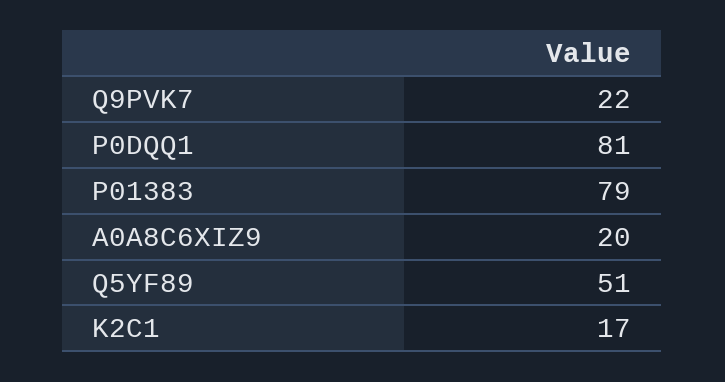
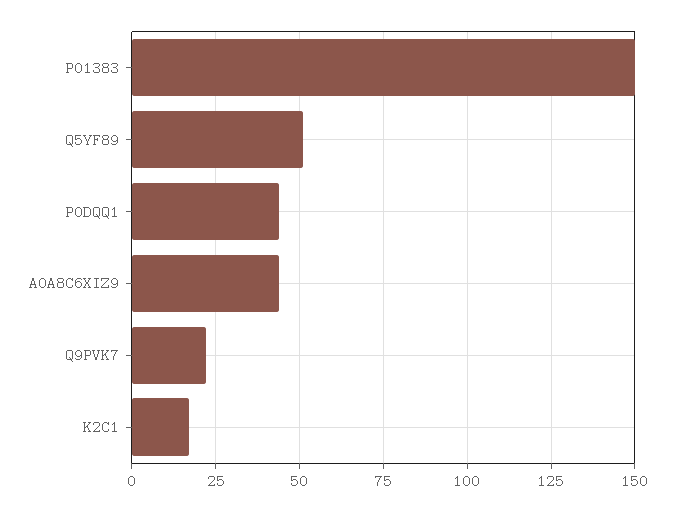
  {
    "Q9PVK7": 22,
-   "P0DQQ1": 81,
+   "P0DQQ1": 45,
-   "P01383": 79,
+   "P01383": 150,
-   "A0A8C6XIZ9": 20,
+   "A0A8C6XIZ9": 45,
    "Q5YF89": 51,
    "K2C1": 17
  }

